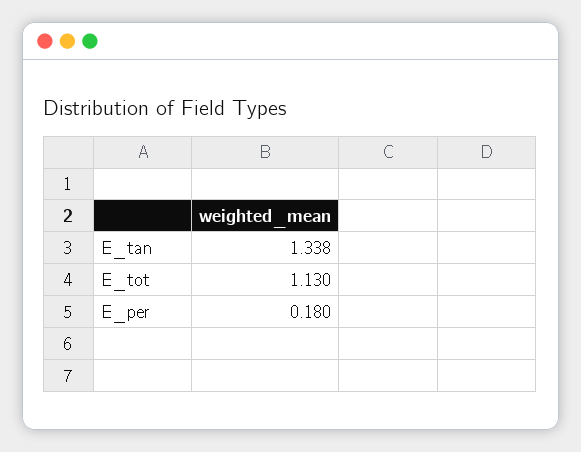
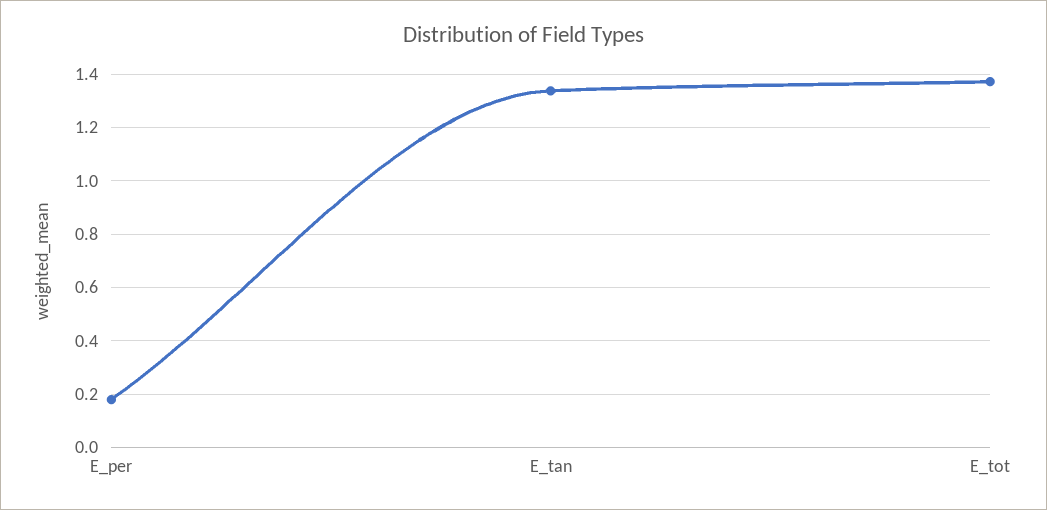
  {
    "E_tan": 1.338,
-   "E_tot": 1.13,
+   "E_tot": 1.375,
    "E_per": 0.18
  }

